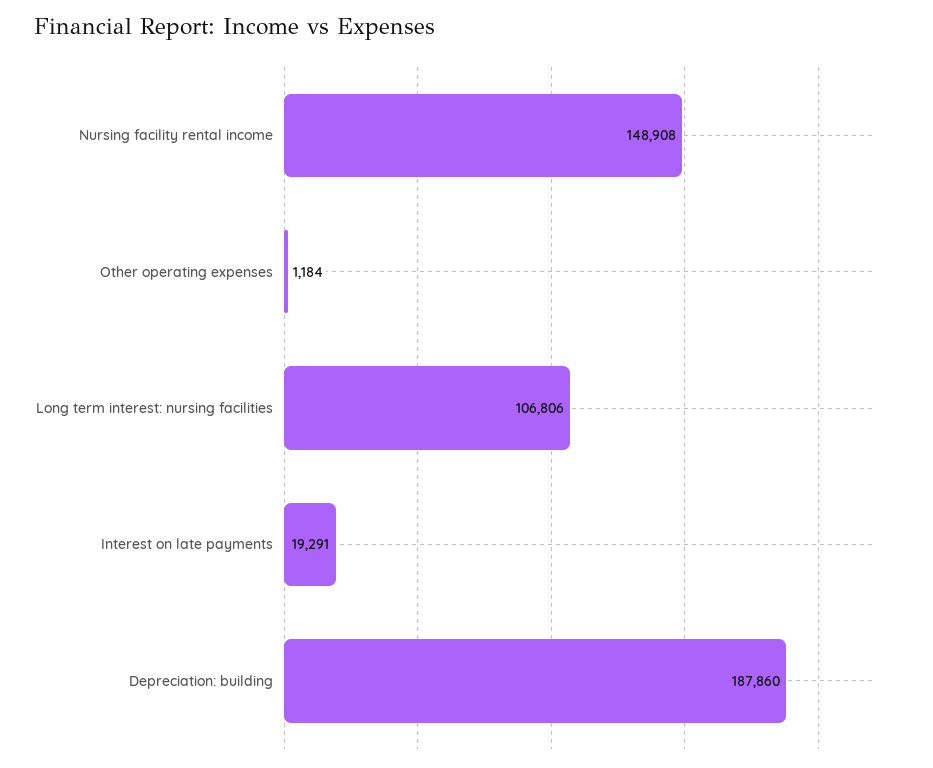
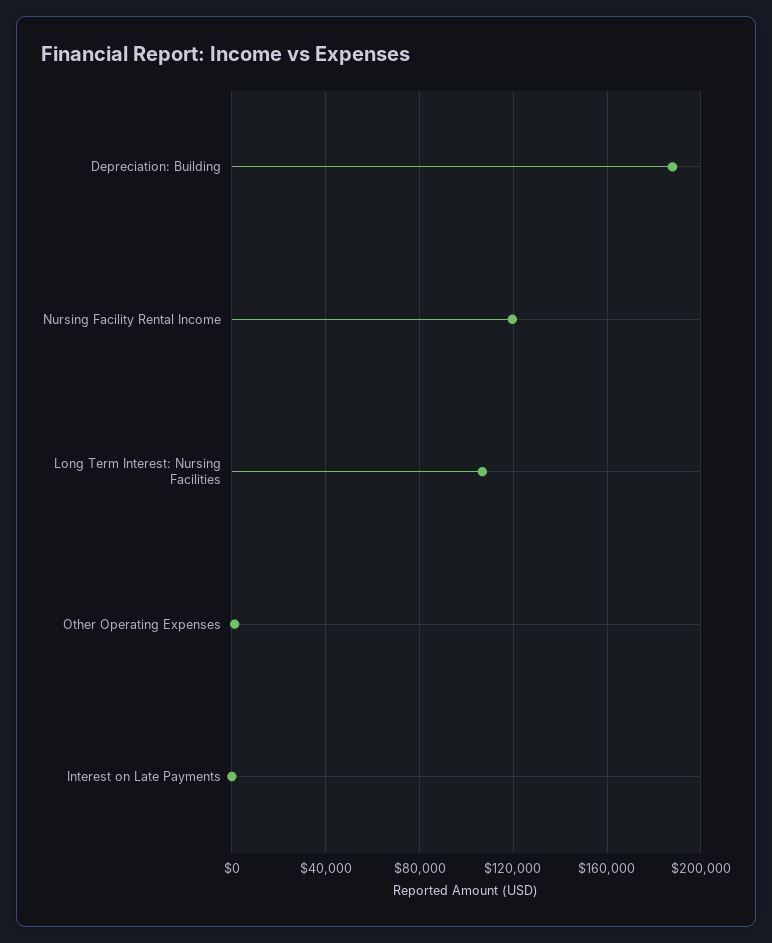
  {
-   "Nursing facility rental income": 148908,
+   "Nursing facility rental income": 120000,
    "Other operating expenses": 1184,
    "Long term interest: nursing facilities": 106806,
-   "Interest on late payments": 19291,
+   "Interest on late payments": 0,
    "Depreciation: building": 187860
  }

